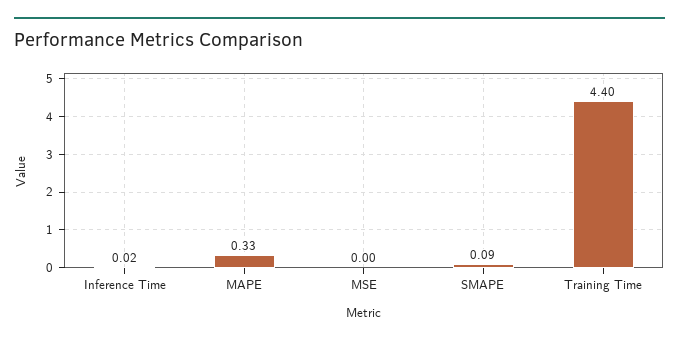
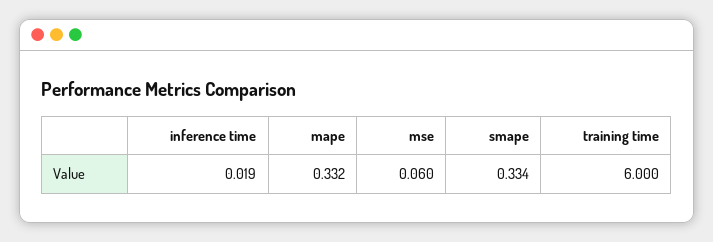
  {
    "Inference Time": 0.019,
    "MAPE": 0.332,
-   "MSE": 0,
+   "MSE": 0.06,
-   "SMAPE": 0.09,
+   "SMAPE": 0.334,
-   "Training Time": 4.4
+   "Training Time": 6
  }

